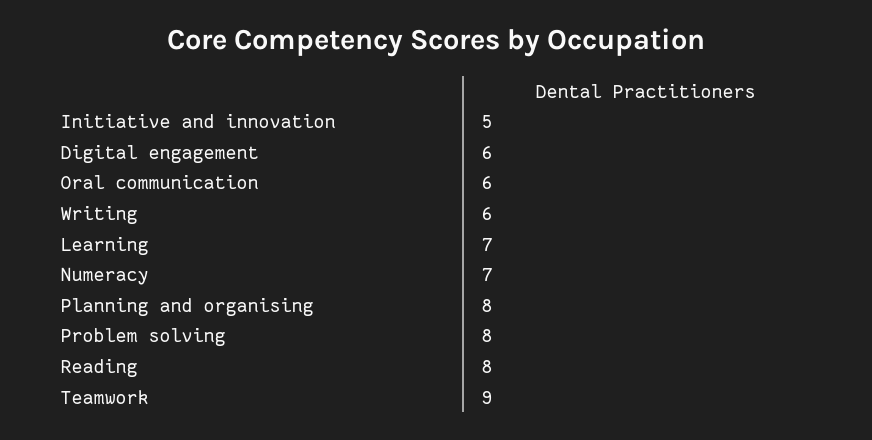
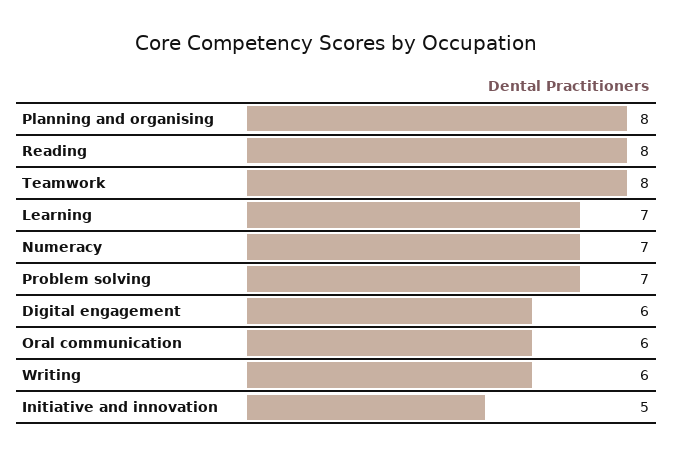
  {
    "Initiative and innovation": 5,
    "Digital engagement": 6,
    "Oral communication": 6,
    "Writing": 6,
    "Learning": 7,
    "Numeracy": 7,
    "Planning and organising": 8,
-   "Problem solving": 8,
+   "Problem solving": 7,
    "Reading": 8,
-   "Teamwork": 9
+   "Teamwork": 8
  }

